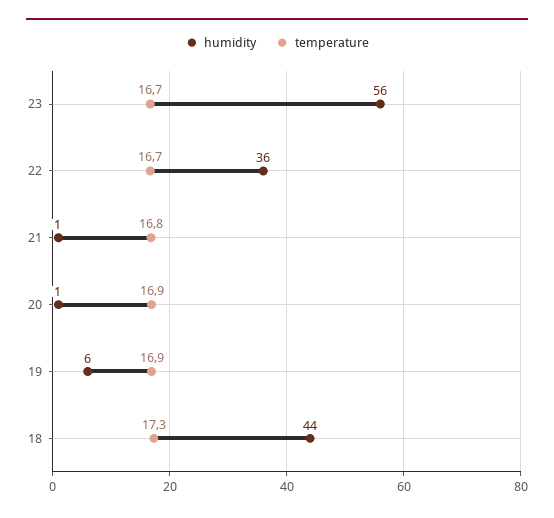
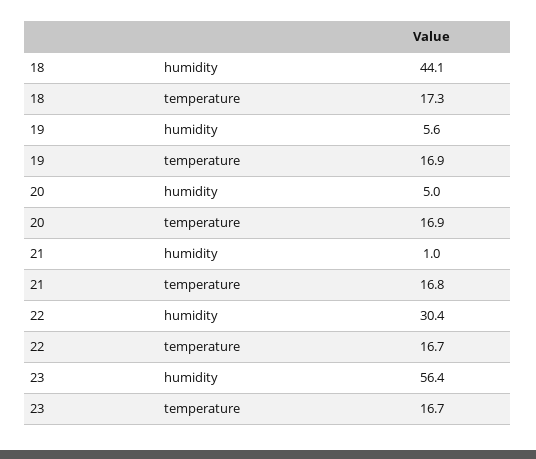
  {
    "humidity": {
      "23": 56.4,
-     "22": 36,
+     "22": 30.4,
      "21": 1,
-     "20": 1,
+     "20": 5,
      "19": 5.6,
      "18": 44.1
    },
    "temperature": {
      "23": 16.7,
      "22": 16.7,
      "21": 16.8,
      "20": 16.9,
      "19": 16.9,
      "18": 17.3
    }
  }

